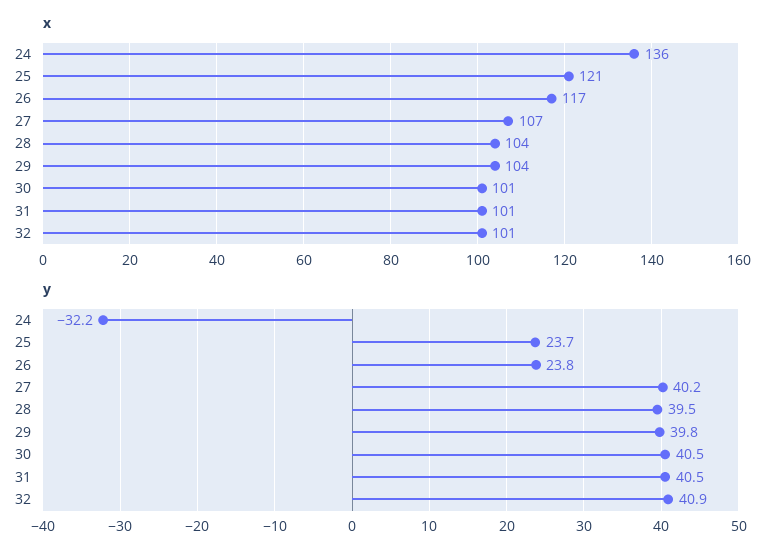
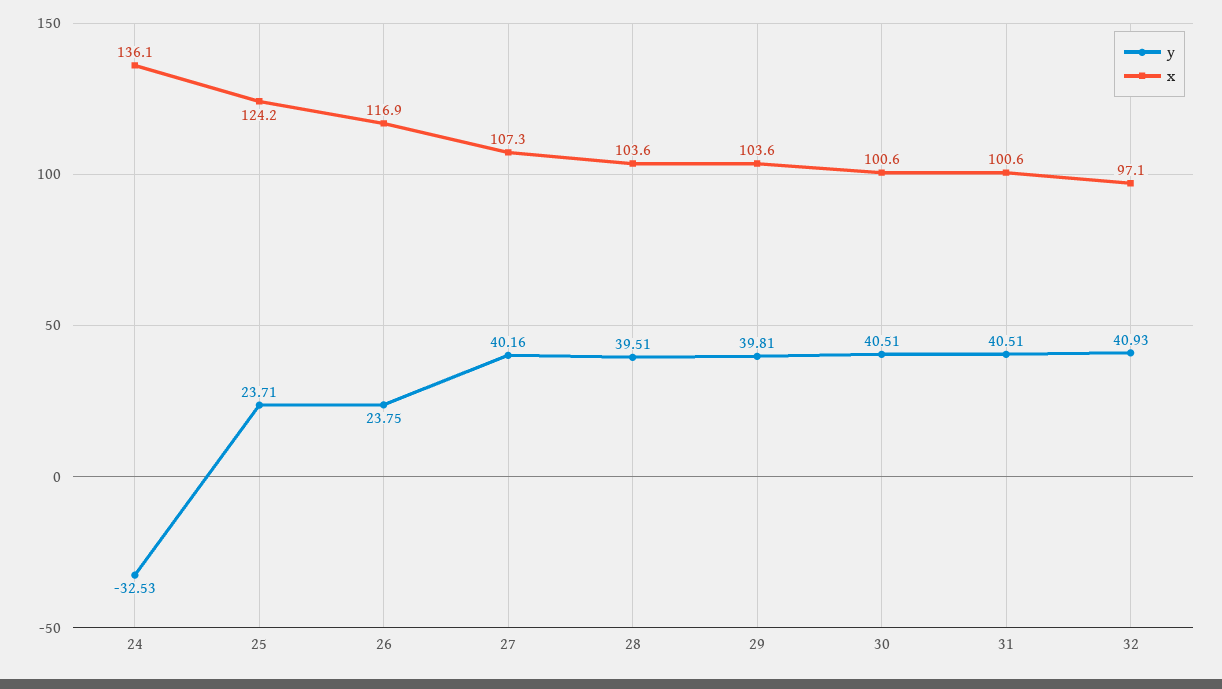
  {
    "x": {
      "24": 136.1,
-     "25": 121,
+     "25": 124.2,
      "26": 116.9,
      "27": 107.3,
      "28": 103.6,
      "29": 103.6,
      "30": 100.6,
      "31": 100.6,
-     "32": 101
+     "32": 97.1
    },
    "y": {
-     "24": -32.2,
+     "24": -32.53,
      "25": 23.71,
      "26": 23.75,
      "27": 40.16,
      "28": 39.51,
      "29": 39.81,
      "30": 40.51,
      "31": 40.51,
      "32": 40.93
    }
  }

